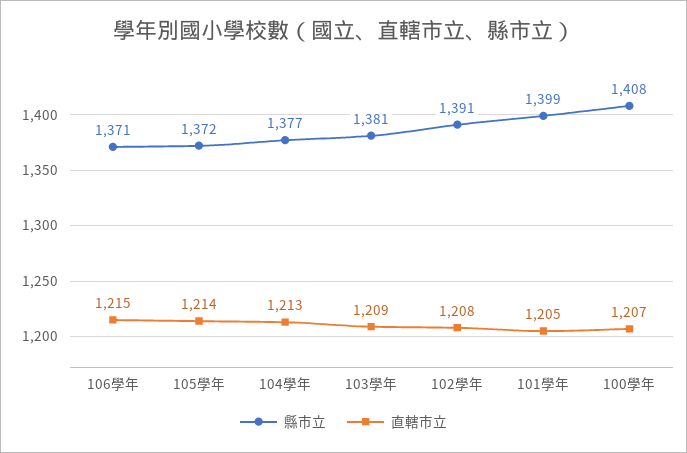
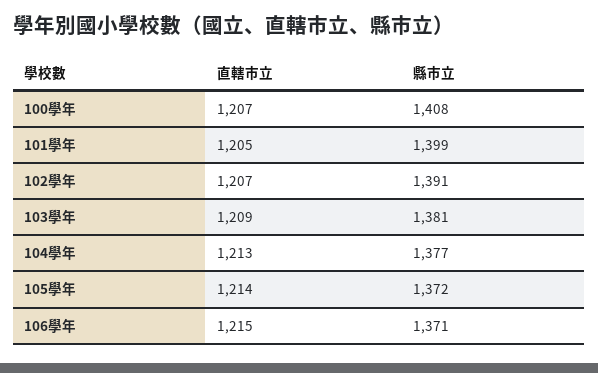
  {
    "縣市立": {
      "106學年": 1371,
      "105學年": 1372,
      "104學年": 1377,
      "103學年": 1381,
      "102學年": 1391,
      "101學年": 1399,
      "100學年": 1408
    },
    "直轄市立": {
      "106學年": 1215,
      "105學年": 1214,
      "104學年": 1213,
      "103學年": 1209,
-     "102學年": 1208,
+     "102學年": 1207,
      "101學年": 1205,
      "100學年": 1207
    }
  }

